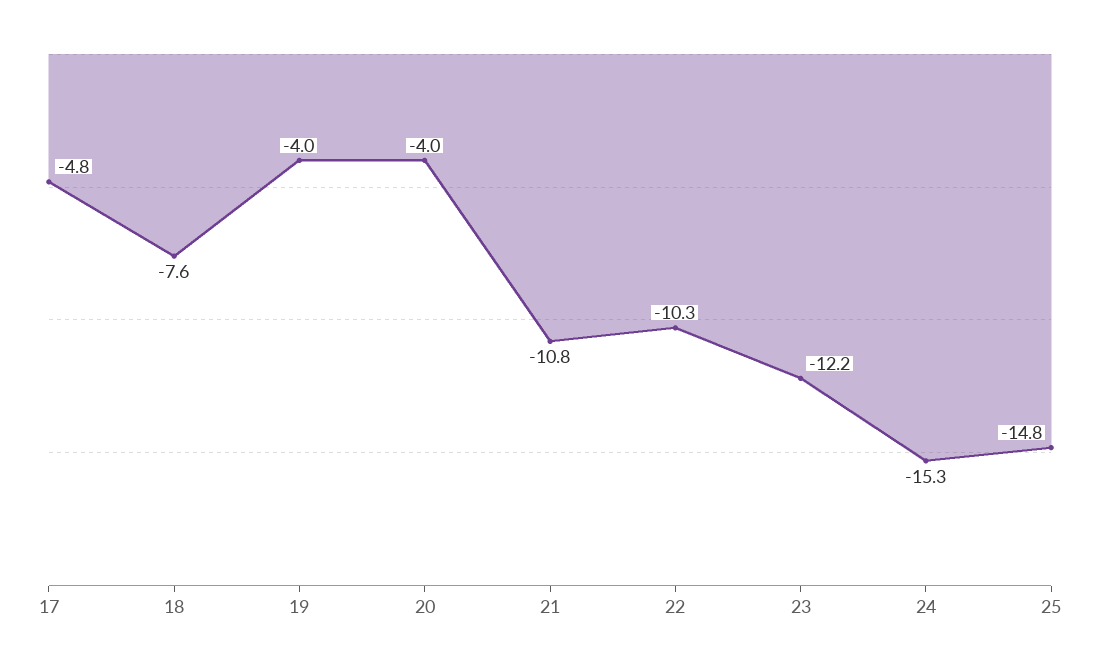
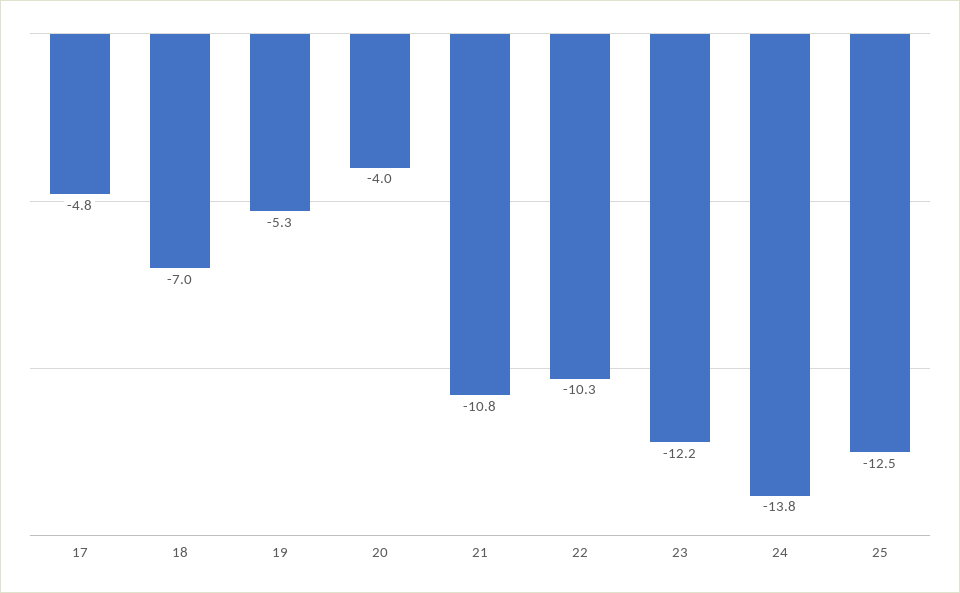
  {
    "17": -4.8,
-   "18": -7.6,
+   "18": -7,
-   "19": -4,
+   "19": -5.3,
    "20": -4,
    "21": -10.8,
    "22": -10.3,
    "23": -12.2,
-   "24": -15.3,
+   "24": -13.8,
-   "25": -14.8
+   "25": -12.5
  }

